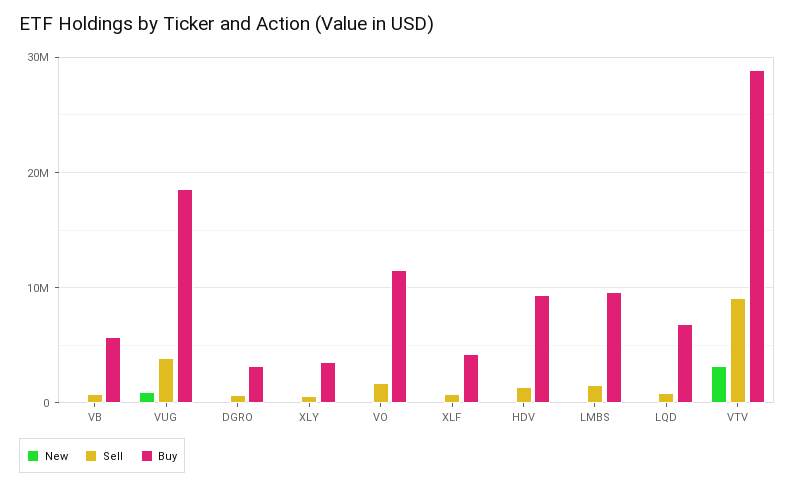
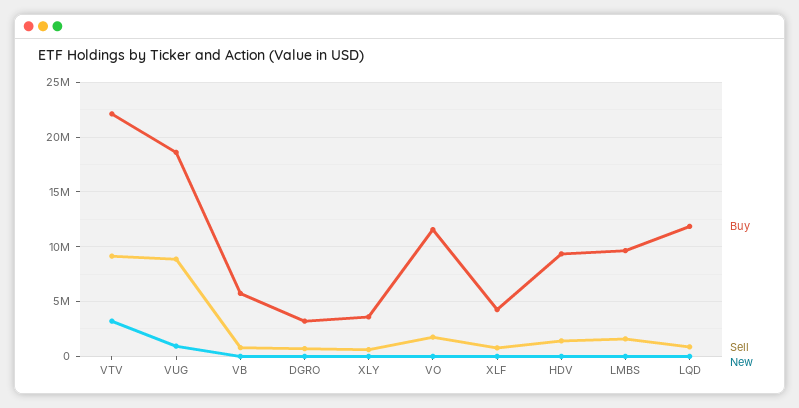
  {
    "New": {
      "VB": 0,
      "VUG": 1000000,
      "DGRO": 0,
      "XLY": 0,
      "VO": 0,
      "XLF": 0,
      "HDV": 0,
      "LMBS": 0,
      "LQD": 0,
      "VTV": 3000000
    },
    "Sell": {
      "VB": 1000000,
-     "VUG": 4000000,
+     "VUG": 9000000,
      "DGRO": 1000000,
      "XLY": 1000000,
      "VO": 2000000,
      "XLF": 1000000,
      "HDV": 1000000,
      "LMBS": 2000000,
      "LQD": 1000000,
      "VTV": 9000000
    },
    "Buy": {
      "VB": 6000000,
      "VUG": 19000000,
      "DGRO": 3000000,
      "XLY": 4000000,
      "VO": 12000000,
      "XLF": 4000000,
      "HDV": 9000000,
      "LMBS": 10000000,
-     "LQD": 7000000,
+     "LQD": 12000000,
-     "VTV": 29000000
+     "VTV": 22000000
    }
  }

